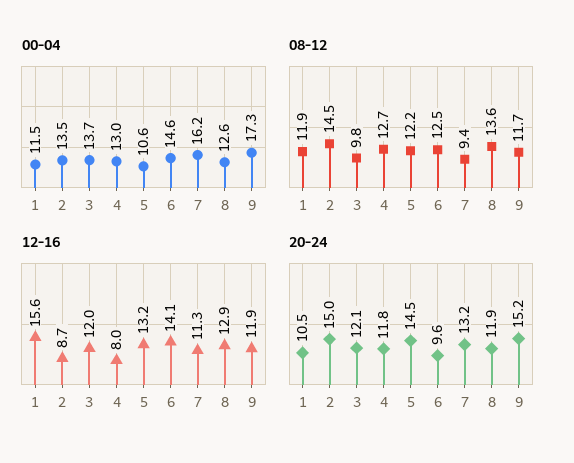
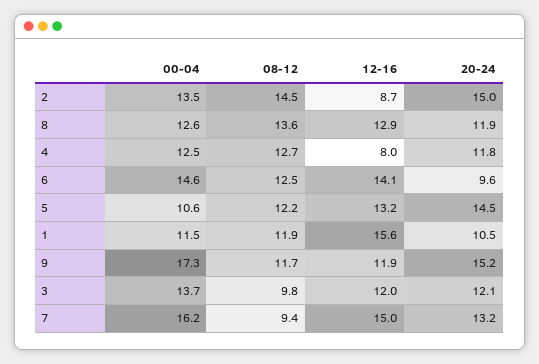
  {
    "00-04": {
      "1": 11.5,
      "2": 13.5,
      "3": 13.7,
-     "4": 13,
+     "4": 12.5,
      "5": 10.6,
      "6": 14.6,
      "7": 16.2,
      "8": 12.6,
      "9": 17.3
    },
    "08-12": {
      "1": 11.9,
      "2": 14.5,
      "3": 9.8,
      "4": 12.7,
      "5": 12.2,
      "6": 12.5,
      "7": 9.4,
      "8": 13.6,
      "9": 11.7
    },
    "12-16": {
      "1": 15.6,
      "2": 8.7,
      "3": 12,
      "4": 8,
      "5": 13.2,
      "6": 14.1,
-     "7": 11.3,
+     "7": 15,
      "8": 12.9,
      "9": 11.9
    },
    "20-24": {
      "1": 10.5,
      "2": 15,
      "3": 12.1,
      "4": 11.8,
      "5": 14.5,
      "6": 9.6,
      "7": 13.2,
      "8": 11.9,
      "9": 15.2
    }
  }

